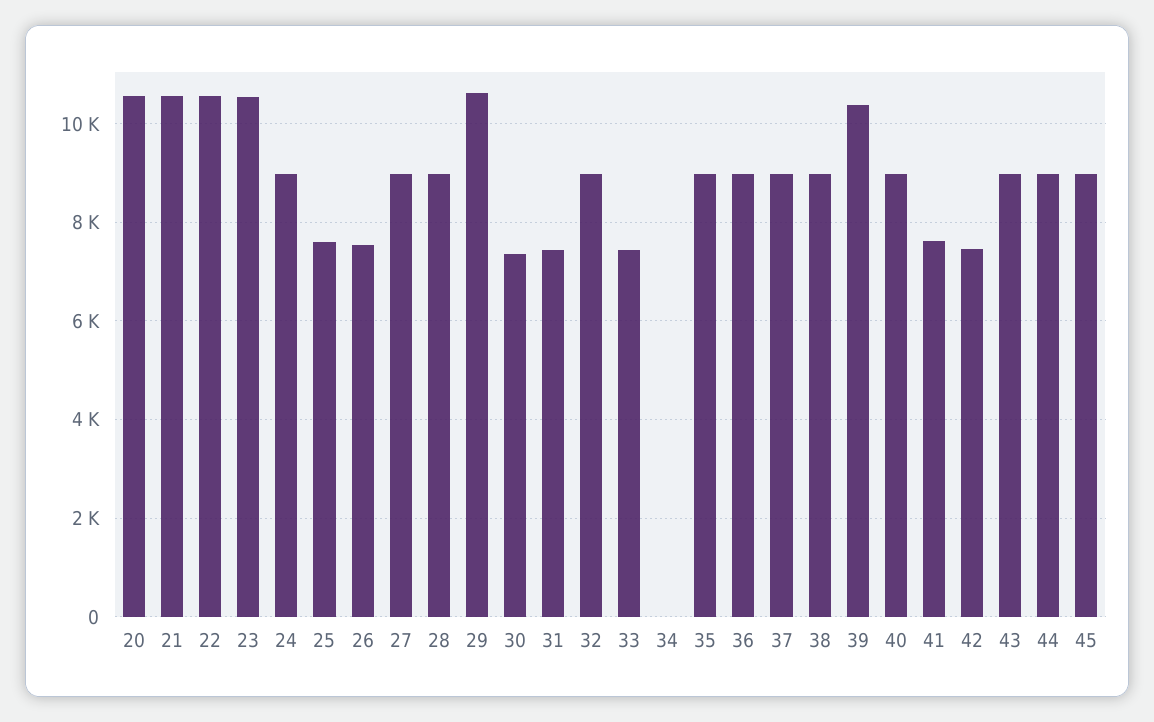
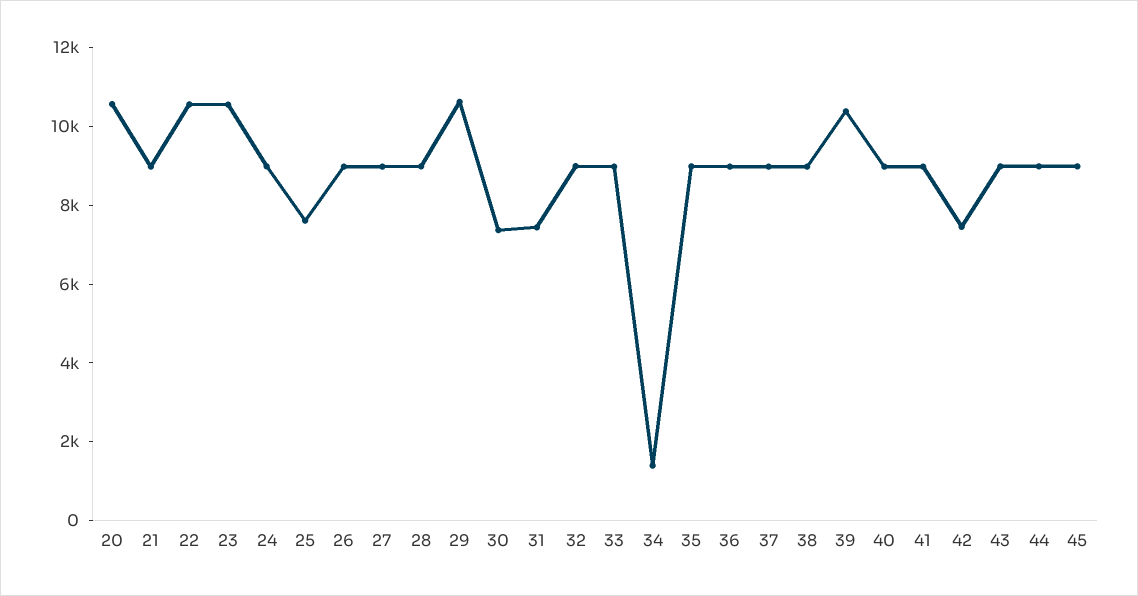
  {
    "20": 10600,
-   "21": 10600,
+   "21": 9000,
    "22": 10600,
    "23": 10600,
    "24": 9000,
    "25": 7600,
-   "26": 7600,
+   "26": 9000,
    "27": 9000,
    "28": 9000,
    "29": 10600,
    "30": 7400,
    "31": 7400,
    "32": 9000,
-   "33": 7400,
+   "33": 9000,
-   "34": 0,
+   "34": 1500,
    "35": 9000,
    "36": 9000,
    "37": 9000,
    "38": 9000,
    "39": 10400,
    "40": 9000,
-   "41": 7600,
+   "41": 9000,
    "42": 7400,
    "43": 9000,
    "44": 9000,
    "45": 9000
  }

